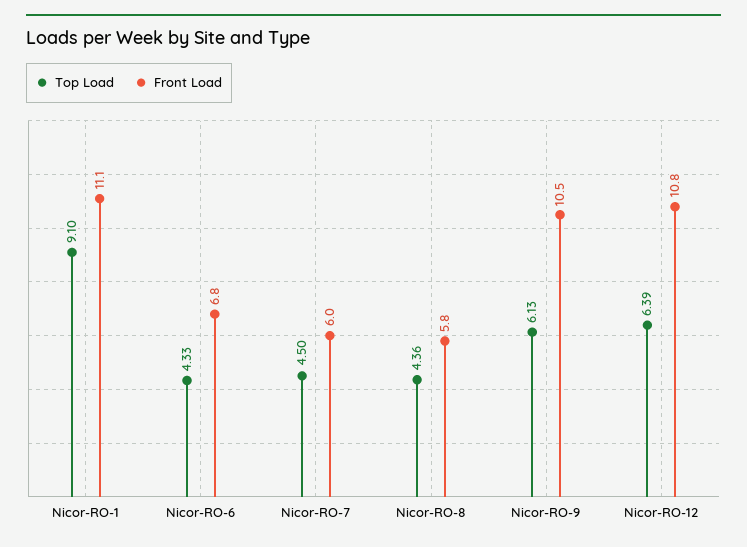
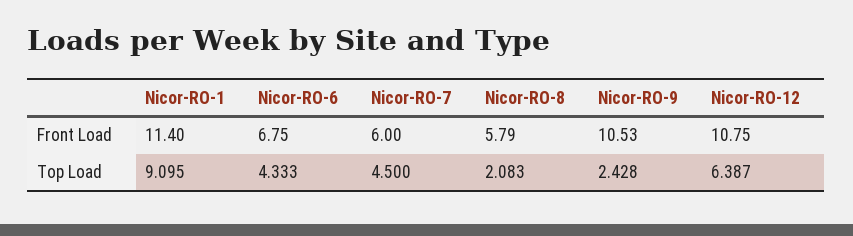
  {
    "Top Load": {
      "Nicor-RO-1": 9.095,
      "Nicor-RO-6": 4.333,
      "Nicor-RO-7": 4.5,
-     "Nicor-RO-8": 4.36,
+     "Nicor-RO-8": 2.083,
-     "Nicor-RO-9": 6.13,
+     "Nicor-RO-9": 2.428,
      "Nicor-RO-12": 6.387
    },
    "Front Load": {
-     "Nicor-RO-1": 11.1,
+     "Nicor-RO-1": 11.4,
      "Nicor-RO-6": 6.75,
      "Nicor-RO-7": 6,
      "Nicor-RO-8": 5.79,
      "Nicor-RO-9": 10.53,
      "Nicor-RO-12": 10.75
    }
  }

